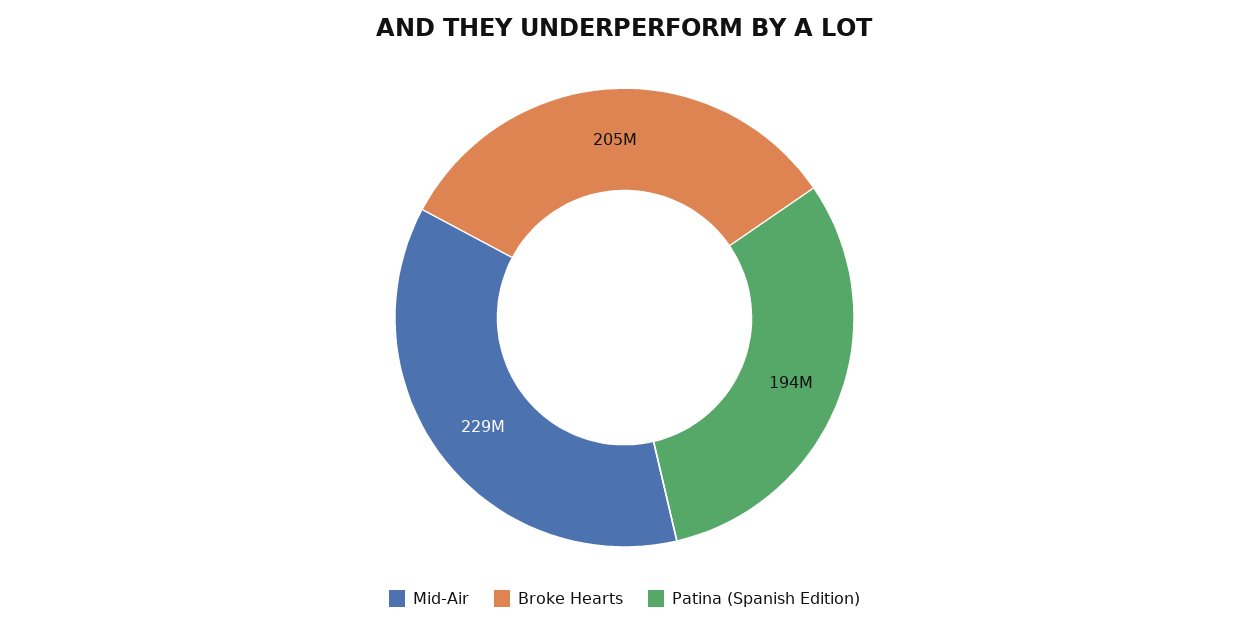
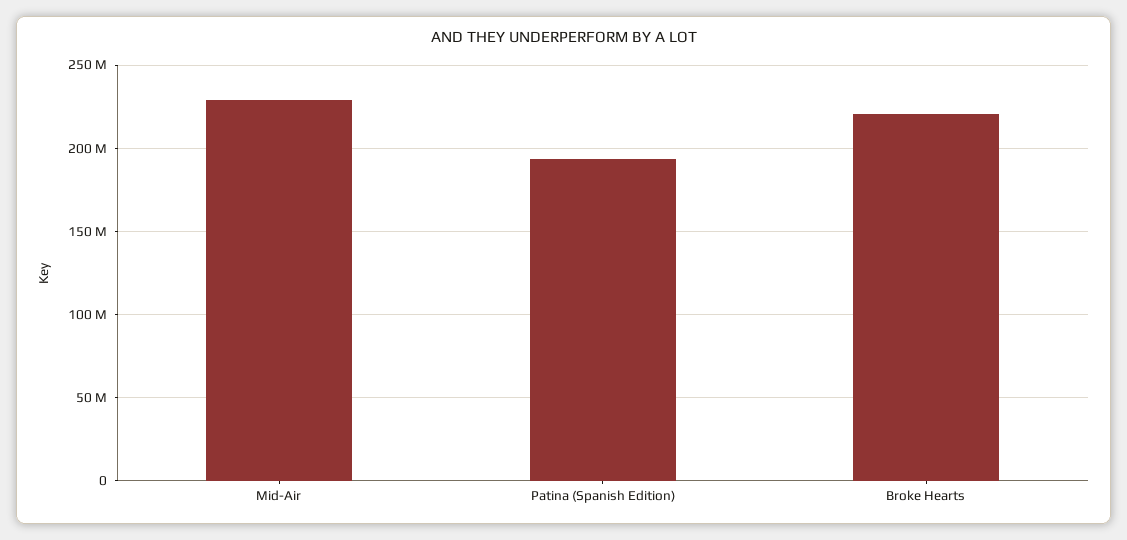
  {
    "Mid-Air": 229000000,
-   "Broke Hearts": 205000000,
+   "Broke Hearts": 220000000,
    "Patina (Spanish Edition)": 194000000
  }

